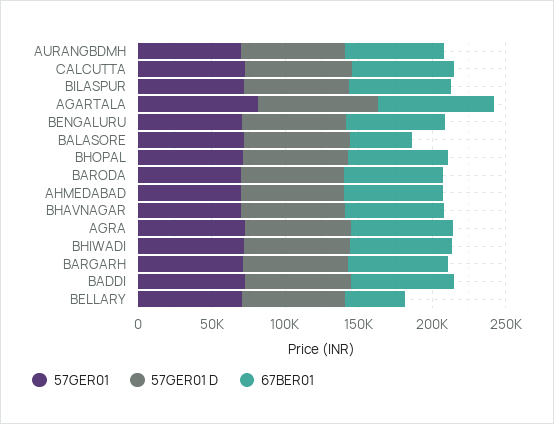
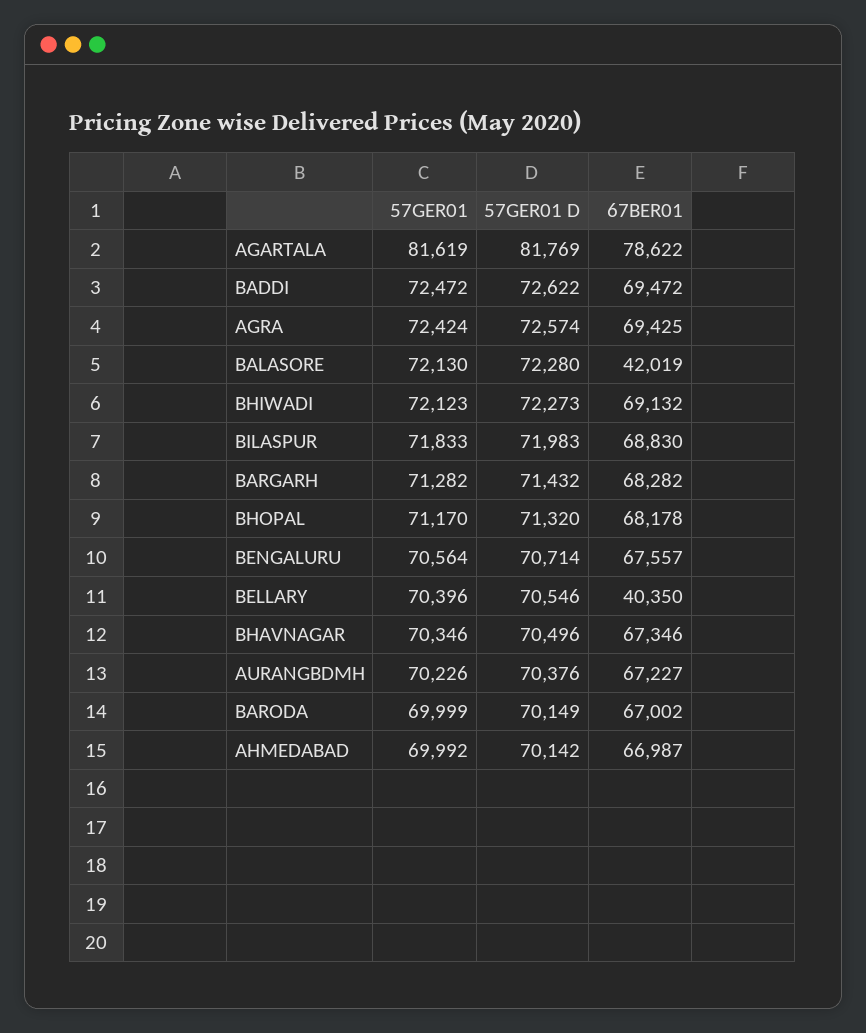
  {
    "57GER01": {
      "AURANGBDMH": 70226,
-     "CALCUTTA": 70000,
      "BILASPUR": 71833,
      "AGARTALA": 81619,
      "BENGALURU": 70564,
      "BALASORE": 72130,
      "BHOPAL": 71170,
      "BARODA": 69999,
      "AHMEDABAD": 69992,
      "BHAVNAGAR": 70346,
      "AGRA": 72424,
      "BHIWADI": 72123,
      "BARGARH": 71282,
      "BADDI": 72472,
      "BELLARY": 70396
    },
    "57GER01 D": {
      "AURANGBDMH": 70376,
-     "CALCUTTA": 70000,
      "BILASPUR": 71983,
      "AGARTALA": 81769,
      "BENGALURU": 70714,
      "BALASORE": 72280,
      "BHOPAL": 71320,
      "BARODA": 70149,
      "AHMEDABAD": 70142,
      "BHAVNAGAR": 70496,
      "AGRA": 72574,
      "BHIWADI": 72273,
      "BARGARH": 71432,
      "BADDI": 72622,
      "BELLARY": 70546
    },
    "67BER01": {
      "AURANGBDMH": 67227,
-     "CALCUTTA": 70000,
      "BILASPUR": 68830,
      "AGARTALA": 78622,
      "BENGALURU": 67557,
      "BALASORE": 42019,
      "BHOPAL": 68178,
      "BARODA": 67002,
      "AHMEDABAD": 66987,
      "BHAVNAGAR": 67346,
      "AGRA": 69425,
      "BHIWADI": 69132,
      "BARGARH": 68282,
      "BADDI": 69472,
      "BELLARY": 40350
    }
  }

